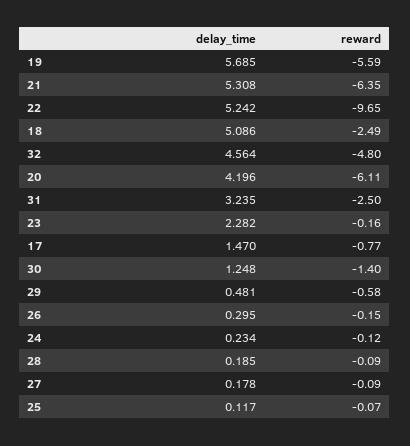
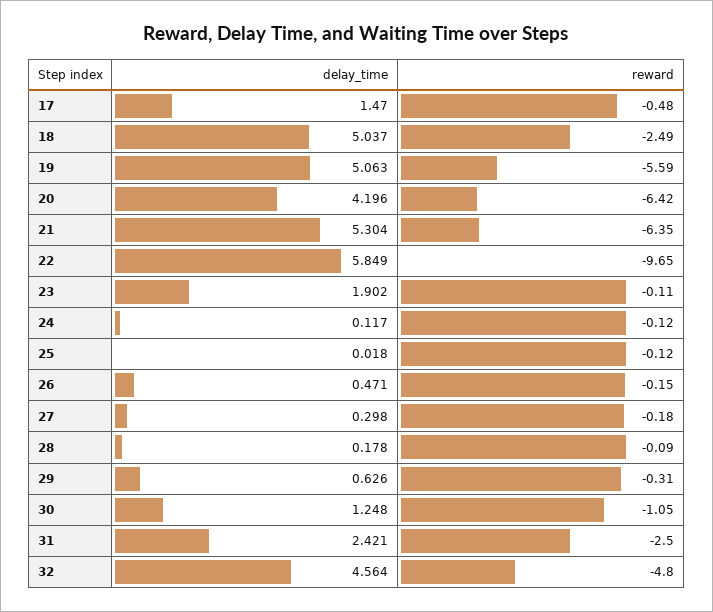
  {
    "delay_time": {
-     "19": 5.685,
+     "19": 5.063,
-     "21": 5.308,
+     "21": 5.304,
-     "22": 5.242,
+     "22": 5.849,
-     "18": 5.086,
+     "18": 5.037,
      "32": 4.564,
      "20": 4.196,
-     "31": 3.235,
+     "31": 2.421,
-     "23": 2.282,
+     "23": 1.902,
      "17": 1.47,
      "30": 1.248,
-     "29": 0.481,
+     "29": 0.626,
-     "26": 0.295,
+     "26": 0.471,
-     "24": 0.234,
+     "24": 0.117,
-     "28": 0.185,
+     "28": 0.178,
-     "27": 0.178,
+     "27": 0.298,
-     "25": 0.117
+     "25": 0.018
    },
    "reward": {
      "19": -5.59,
      "21": -6.35,
      "22": -9.65,
      "18": -2.49,
      "32": -4.8,
-     "20": -6.11,
+     "20": -6.42,
      "31": -2.5,
-     "23": -0.16,
+     "23": -0.11,
-     "17": -0.77,
+     "17": -0.48,
-     "30": -1.4,
+     "30": -1.05,
-     "29": -0.58,
+     "29": -0.31,
      "26": -0.15,
      "24": -0.12,
      "28": -0.09,
-     "27": -0.09,
+     "27": -0.18,
-     "25": -0.07
+     "25": -0.12
    }
  }

